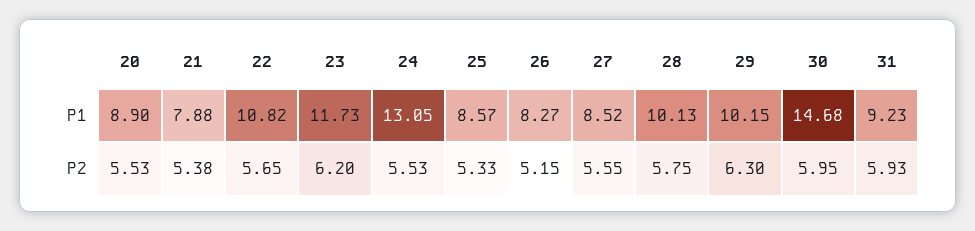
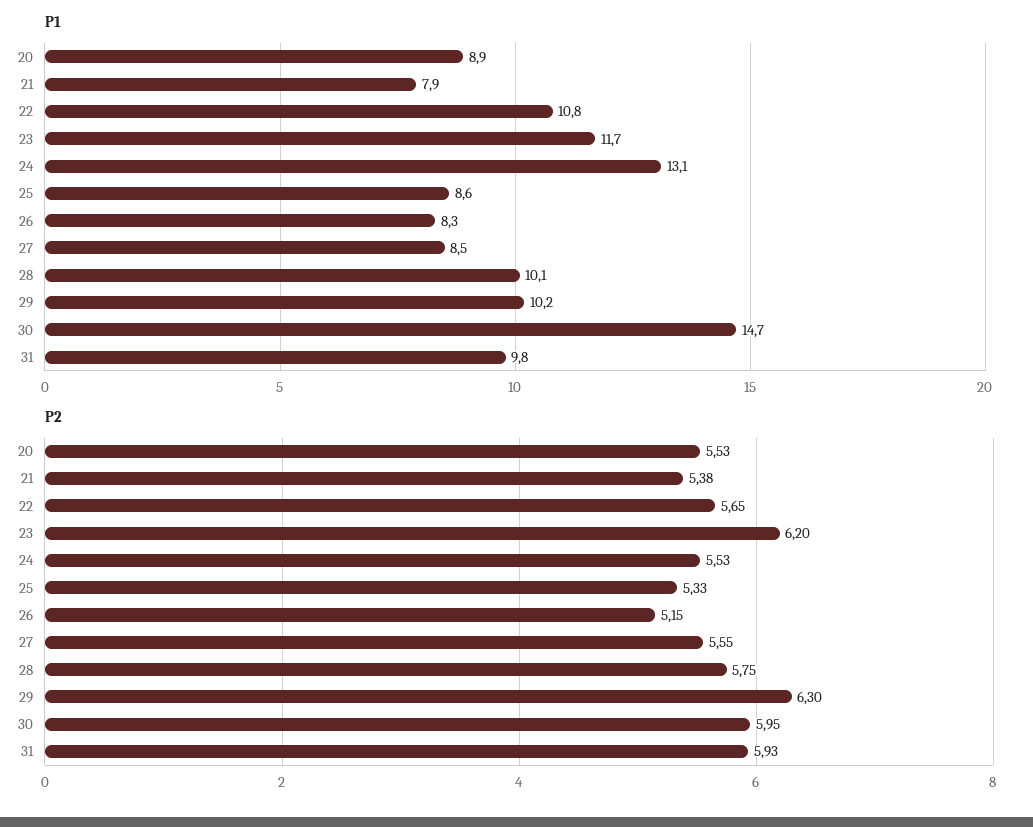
  {
    "P1": {
      "20": 8.9,
      "21": 7.88,
      "22": 10.82,
      "23": 11.73,
      "24": 13.05,
      "25": 8.57,
      "26": 8.27,
      "27": 8.52,
      "28": 10.13,
      "29": 10.15,
      "30": 14.68,
-     "31": 9.23
+     "31": 9.8
    },
    "P2": {
      "20": 5.53,
      "21": 5.38,
      "22": 5.65,
      "23": 6.2,
      "24": 5.53,
      "25": 5.33,
      "26": 5.15,
      "27": 5.55,
      "28": 5.75,
      "29": 6.3,
      "30": 5.95,
      "31": 5.93
    }
  }

